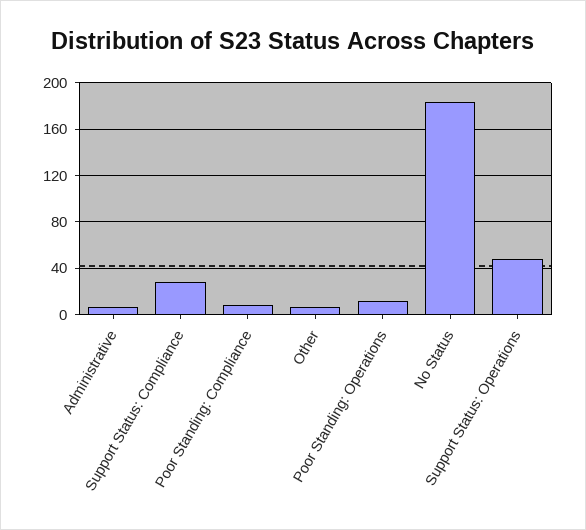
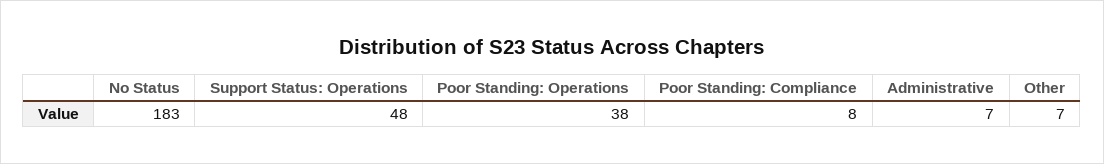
  {
    "Administrative": 7,
-   "Support Status: Compliance": 30,
    "Poor Standing: Compliance": 8,
    "Other": 7,
-   "Poor Standing: Operations": 10,
+   "Poor Standing: Operations": 38,
    "No Status": 183,
    "Support Status: Operations": 48
  }

